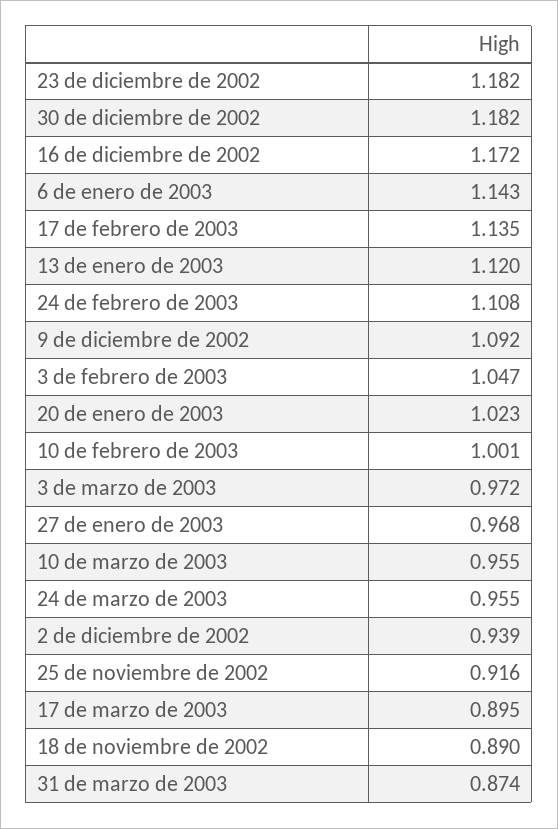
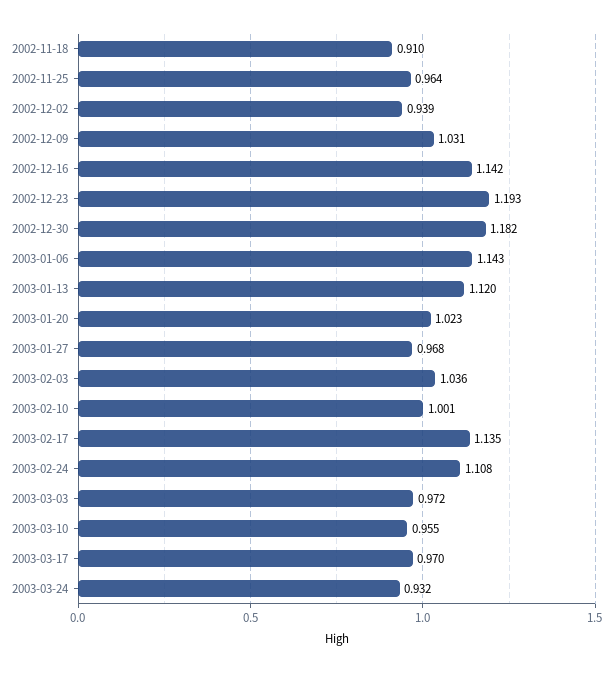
  {
-   "23 de diciembre de 2002": 1.182,
+   "23 de diciembre de 2002": 1.193,
    "30 de diciembre de 2002": 1.182,
-   "16 de diciembre de 2002": 1.172,
+   "16 de diciembre de 2002": 1.142,
    "6 de enero de 2003": 1.143,
    "17 de febrero de 2003": 1.135,
    "13 de enero de 2003": 1.12,
    "24 de febrero de 2003": 1.108,
-   "9 de diciembre de 2002": 1.092,
+   "9 de diciembre de 2002": 1.031,
-   "3 de febrero de 2003": 1.047,
+   "3 de febrero de 2003": 1.036,
    "20 de enero de 2003": 1.023,
    "10 de febrero de 2003": 1.001,
    "3 de marzo de 2003": 0.972,
    "27 de enero de 2003": 0.968,
    "10 de marzo de 2003": 0.955,
-   "24 de marzo de 2003": 0.955,
+   "24 de marzo de 2003": 0.932,
    "2 de diciembre de 2002": 0.939,
-   "25 de noviembre de 2002": 0.916,
+   "25 de noviembre de 2002": 0.964,
-   "17 de marzo de 2003": 0.895,
+   "17 de marzo de 2003": 0.97,
-   "18 de noviembre de 2002": 0.89,
+   "18 de noviembre de 2002": 0.91
-   "31 de marzo de 2003": 0.874
  }

